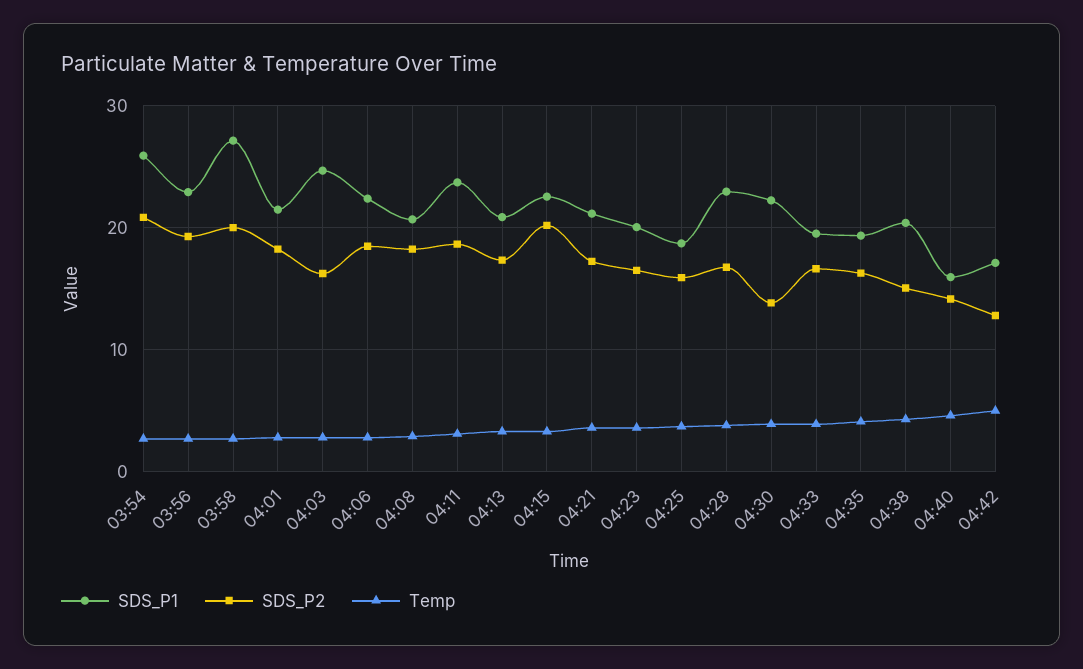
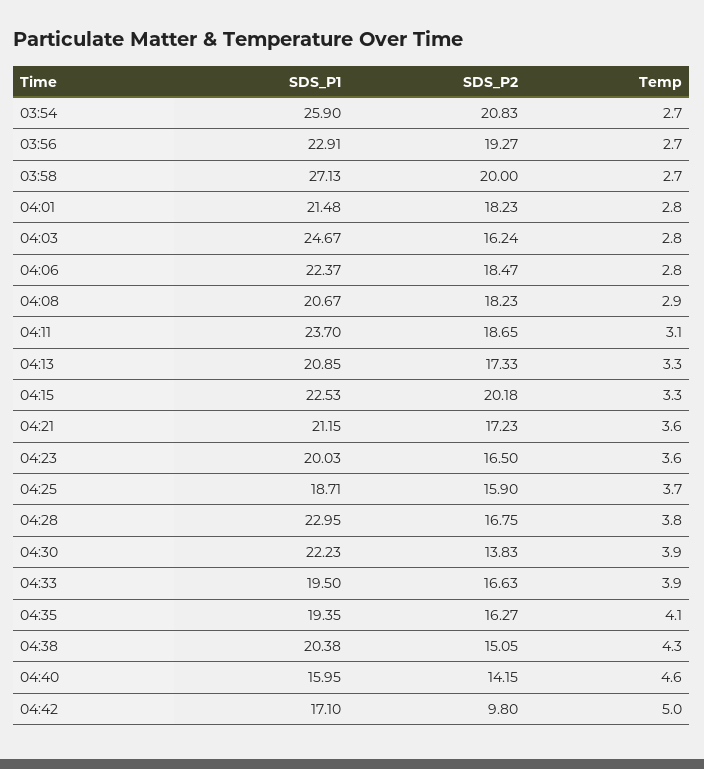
  {
    "SDS_P1": {
      "03:54": 25.9,
      "03:56": 22.91,
      "03:58": 27.13,
      "04:01": 21.48,
      "04:03": 24.67,
      "04:06": 22.37,
      "04:08": 20.67,
      "04:11": 23.7,
      "04:13": 20.85,
      "04:15": 22.53,
      "04:21": 21.15,
      "04:23": 20.03,
      "04:25": 18.71,
      "04:28": 22.95,
      "04:30": 22.23,
      "04:33": 19.5,
      "04:35": 19.35,
      "04:38": 20.38,
      "04:40": 15.95,
      "04:42": 17.1
    },
    "SDS_P2": {
      "03:54": 20.83,
      "03:56": 19.27,
      "03:58": 20,
      "04:01": 18.23,
      "04:03": 16.24,
      "04:06": 18.47,
      "04:08": 18.23,
      "04:11": 18.65,
      "04:13": 17.33,
      "04:15": 20.18,
      "04:21": 17.23,
      "04:23": 16.5,
      "04:25": 15.9,
      "04:28": 16.75,
      "04:30": 13.83,
      "04:33": 16.63,
      "04:35": 16.27,
      "04:38": 15.05,
      "04:40": 14.15,
-     "04:42": 13
+     "04:42": 9.8
    },
    "Temp": {
      "03:54": 2.7,
      "03:56": 2.7,
      "03:58": 2.7,
      "04:01": 2.8,
      "04:03": 2.8,
      "04:06": 2.8,
      "04:08": 2.9,
      "04:11": 3.1,
      "04:13": 3.3,
      "04:15": 3.3,
      "04:21": 3.6,
      "04:23": 3.6,
      "04:25": 3.7,
      "04:28": 3.8,
      "04:30": 3.9,
      "04:33": 3.9,
      "04:35": 4.1,
      "04:38": 4.3,
      "04:40": 4.6,
      "04:42": 5
    }
  }

